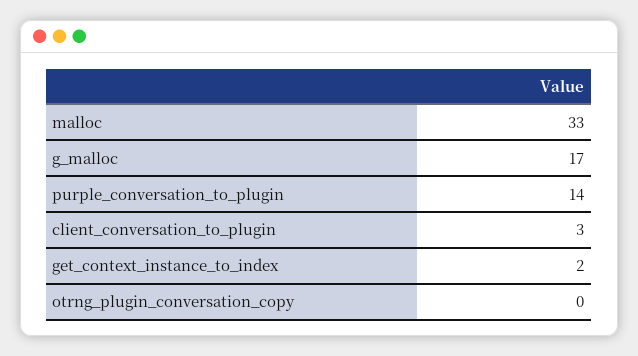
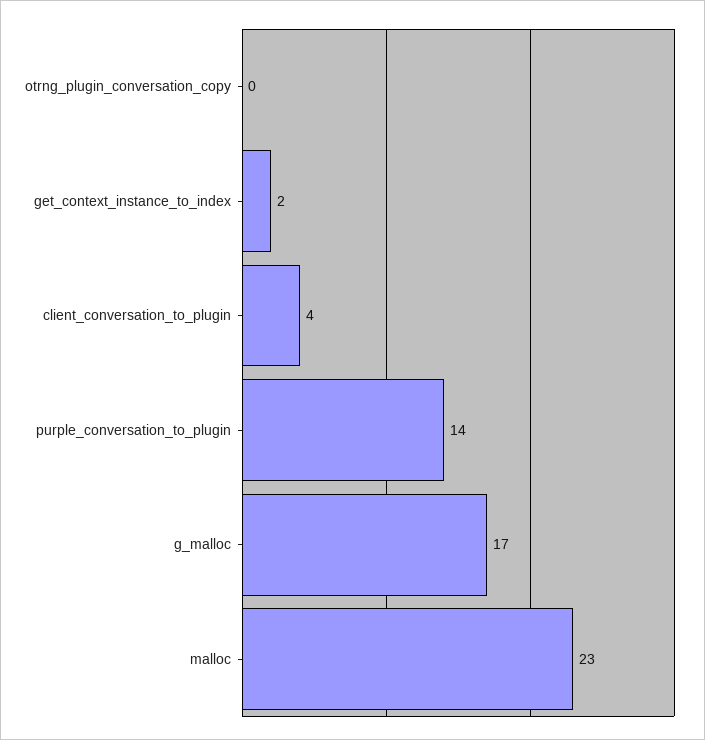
  {
-   "malloc": 33,
+   "malloc": 23,
    "g_malloc": 17,
    "purple_conversation_to_plugin": 14,
-   "client_conversation_to_plugin": 3,
+   "client_conversation_to_plugin": 4,
    "get_context_instance_to_index": 2,
    "otrng_plugin_conversation_copy": 0
  }

